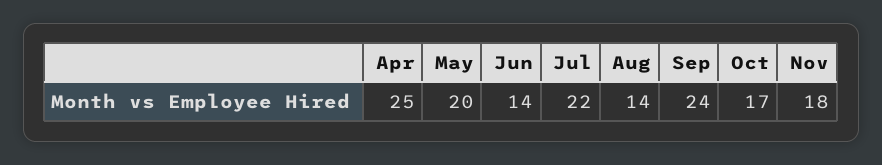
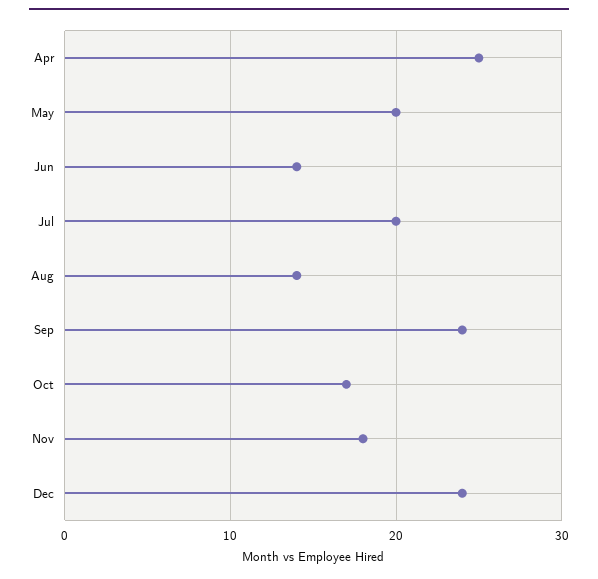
  {
    "Apr": 25,
    "May": 20,
    "Jun": 14,
-   "Jul": 22,
+   "Jul": 20,
    "Aug": 14,
    "Sep": 24,
    "Oct": 17,
-   "Nov": 18
+   "Nov": 18,
+   "Dec": 24
  }

